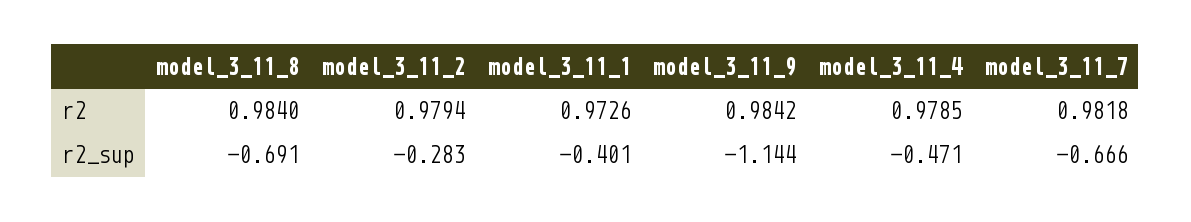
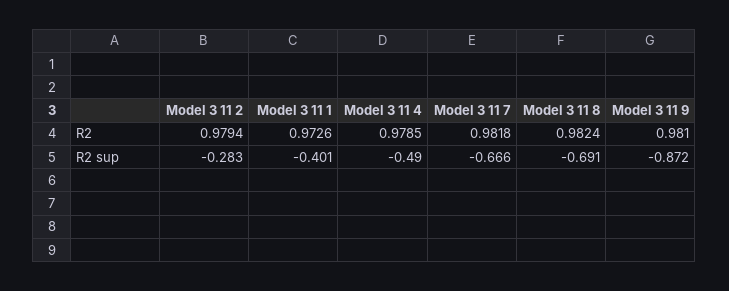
  {
    "model_3_11_8": {
-     "r2": 0.984,
+     "r2": 0.9824,
      "r2_sup": -0.691
    },
    "model_3_11_2": {
      "r2": 0.9794,
      "r2_sup": -0.283
    },
    "model_3_11_1": {
      "r2": 0.9726,
      "r2_sup": -0.401
    },
    "model_3_11_9": {
-     "r2": 0.9842,
+     "r2": 0.981,
-     "r2_sup": -1.144
+     "r2_sup": -0.872
    },
    "model_3_11_4": {
      "r2": 0.9785,
-     "r2_sup": -0.471
+     "r2_sup": -0.49
    },
    "model_3_11_7": {
      "r2": 0.9818,
      "r2_sup": -0.666
    }
  }

